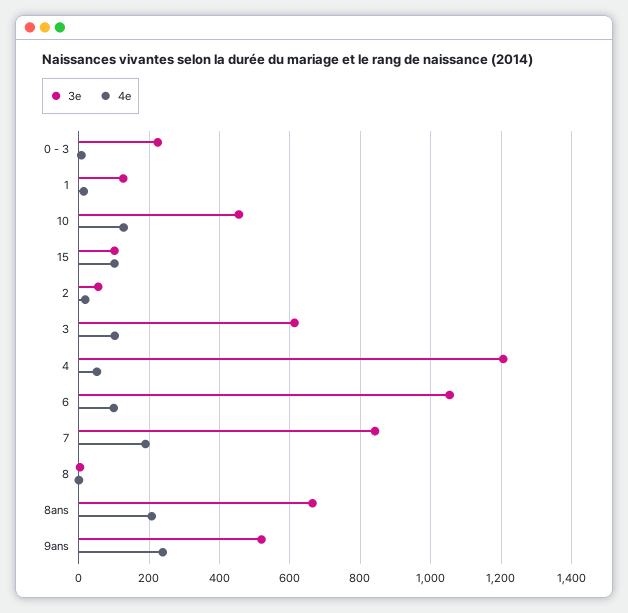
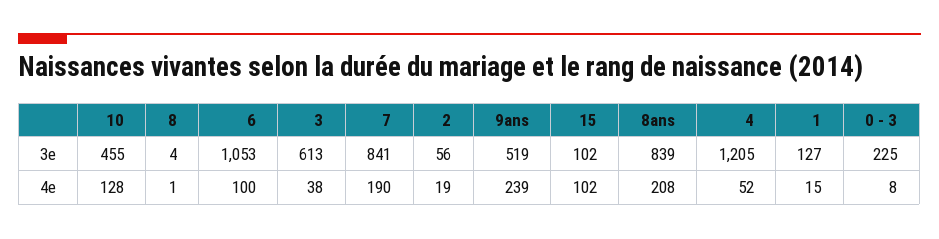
  {
    "3e": {
      "0 - 3": 225,
      "1": 127,
      "10": 455,
      "15": 102,
      "2": 56,
      "3": 613,
      "4": 1205,
      "6": 1053,
      "7": 841,
      "8": 4,
-     "8ans": 660,
+     "8ans": 839,
      "9ans": 519
    },
    "4e": {
      "0 - 3": 8,
      "1": 15,
      "10": 128,
      "15": 102,
      "2": 19,
-     "3": 100,
+     "3": 38,
      "4": 52,
      "6": 100,
      "7": 190,
      "8": 1,
      "8ans": 208,
      "9ans": 239
    }
  }

